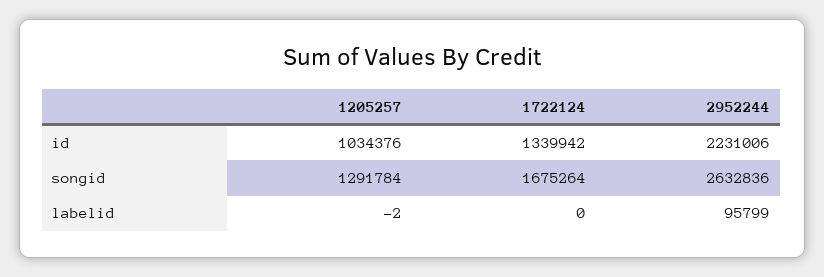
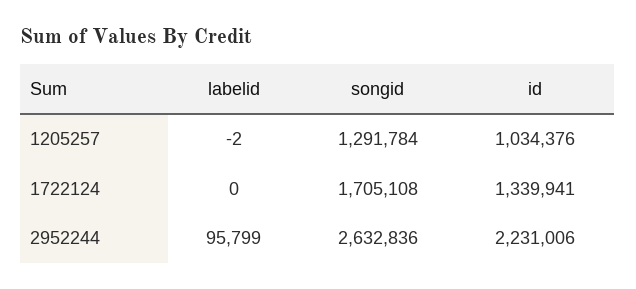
  {
    "1205257": {
      "id": 1034376,
      "songid": 1291784,
      "labelid": -2
    },
    "1722124": {
-     "id": 1339942,
+     "id": 1339941,
-     "songid": 1675264,
+     "songid": 1705108,
      "labelid": 0
    },
    "2952244": {
      "id": 2231006,
      "songid": 2632836,
      "labelid": 95799
    }
  }

